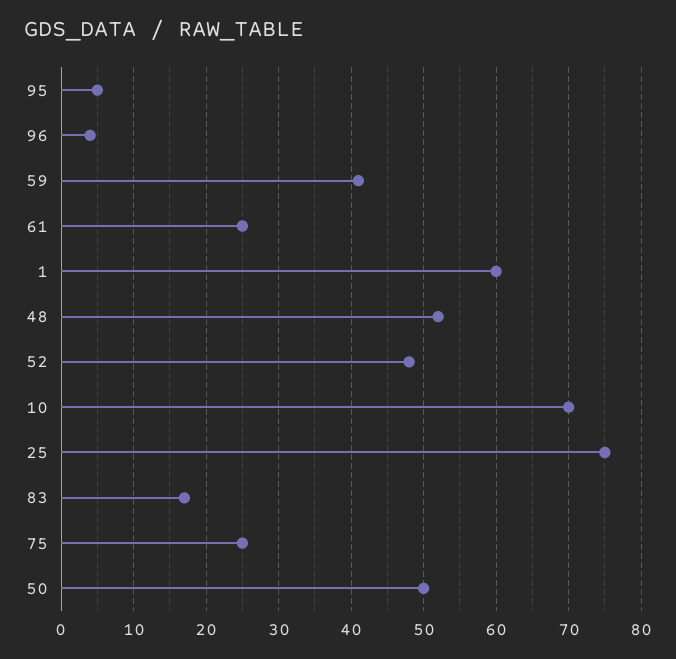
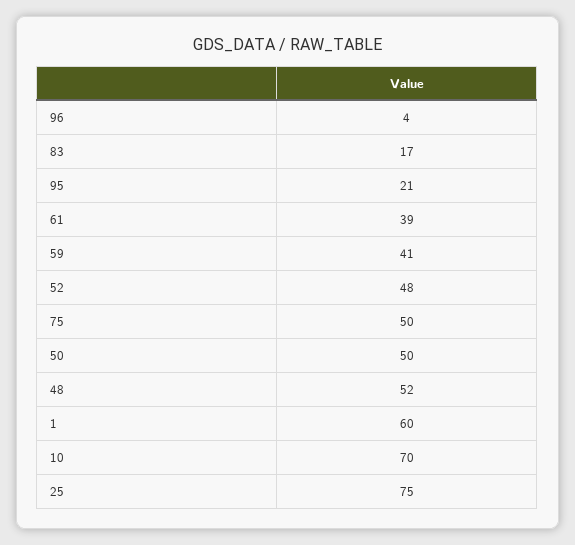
  {
-   "95": 5,
+   "95": 21,
    "96": 4,
    "59": 41,
-   "61": 25,
+   "61": 39,
    "1": 60,
    "48": 52,
    "52": 48,
    "10": 70,
    "25": 75,
    "83": 17,
-   "75": 25,
+   "75": 50,
    "50": 50
  }

